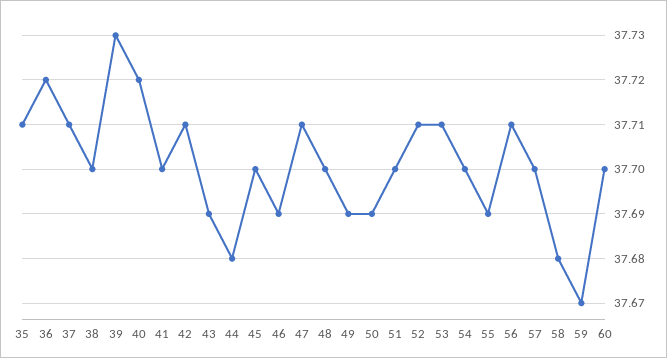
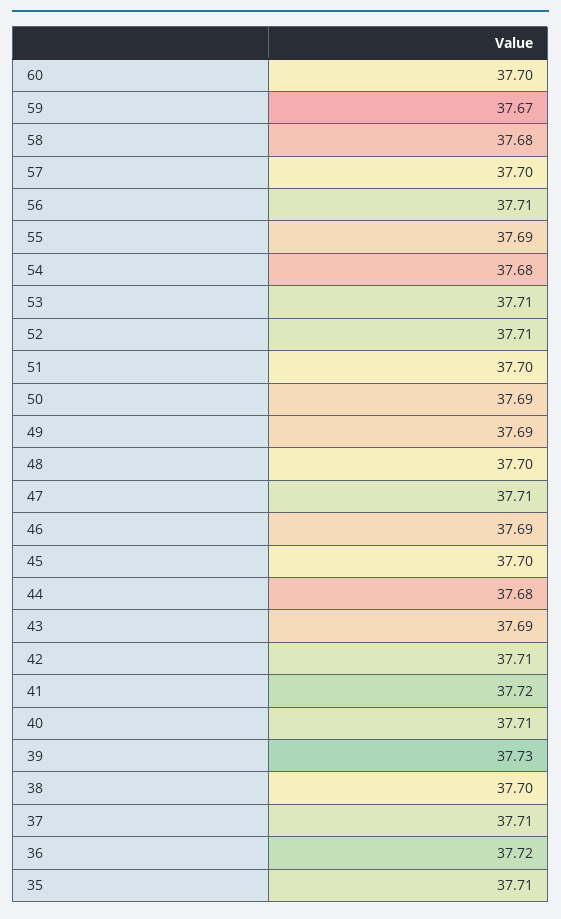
  {
    "35": 37.71,
    "36": 37.72,
    "37": 37.71,
    "38": 37.7,
    "39": 37.73,
-   "40": 37.72,
+   "40": 37.71,
-   "41": 37.7,
+   "41": 37.72,
    "42": 37.71,
    "43": 37.69,
    "44": 37.68,
    "45": 37.7,
    "46": 37.69,
    "47": 37.71,
    "48": 37.7,
    "49": 37.69,
    "50": 37.69,
    "51": 37.7,
    "52": 37.71,
    "53": 37.71,
-   "54": 37.7,
+   "54": 37.68,
    "55": 37.69,
    "56": 37.71,
    "57": 37.7,
    "58": 37.68,
    "59": 37.67,
    "60": 37.7
  }

